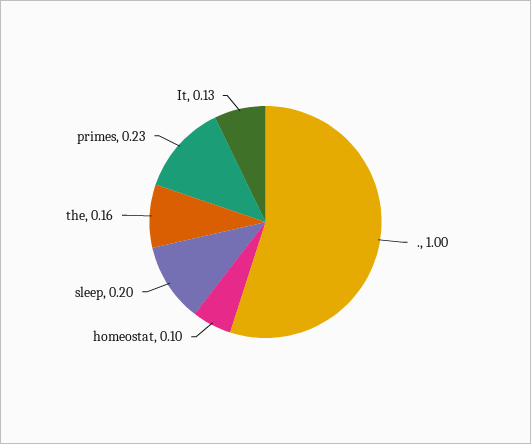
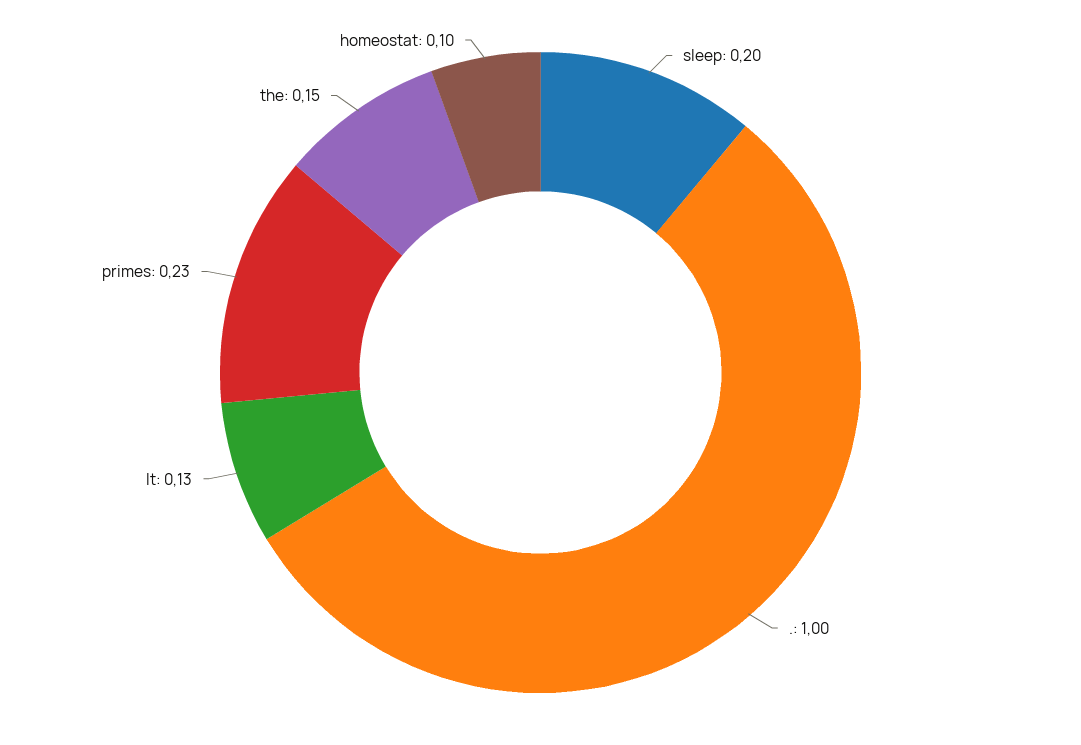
  {
    ".": 1,
    "homeostat": 0.1,
    "sleep": 0.2,
-   "the": 0.16,
+   "the": 0.15,
    "primes": 0.23,
    "It": 0.13
  }

